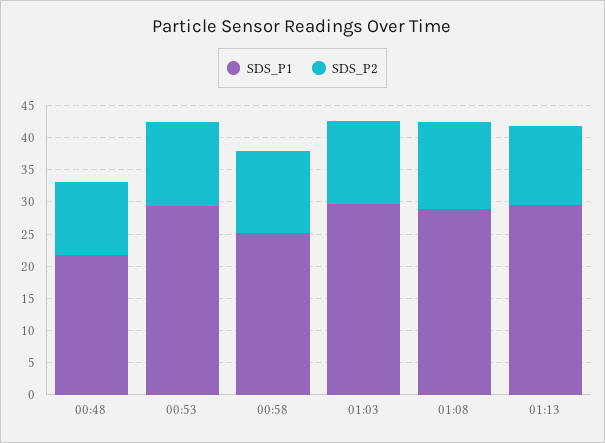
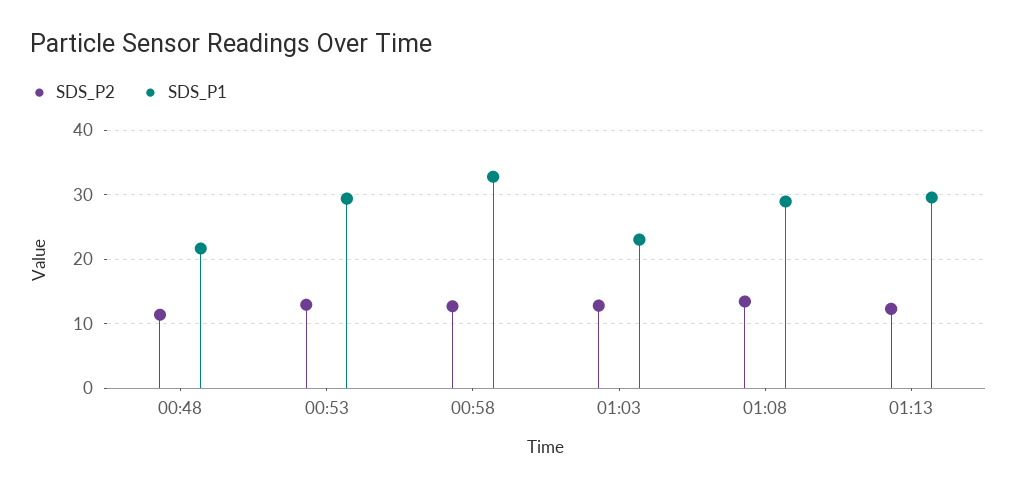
  {
    "SDS_P1": {
      "00:48": 22,
      "00:53": 29,
-     "00:58": 25,
+     "00:58": 33,
-     "01:03": 30,
+     "01:03": 23,
      "01:08": 29,
      "01:13": 30
    },
    "SDS_P2": {
      "00:48": 11,
      "00:53": 13,
      "00:58": 13,
      "01:03": 13,
      "01:08": 13,
      "01:13": 12
    }
  }

